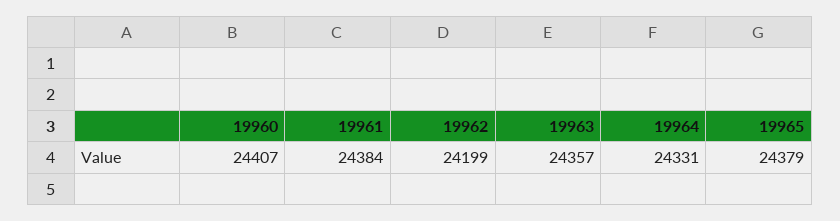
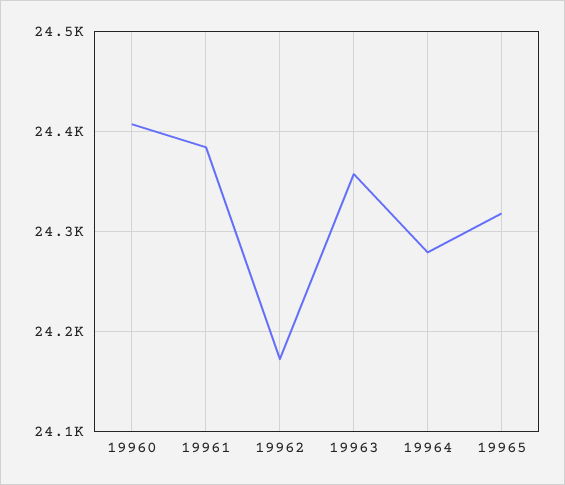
  {
    "19960": 24407,
    "19961": 24384,
-   "19962": 24199,
+   "19962": 24170,
    "19963": 24357,
-   "19964": 24331,
+   "19964": 24280,
-   "19965": 24379
+   "19965": 24320
  }

